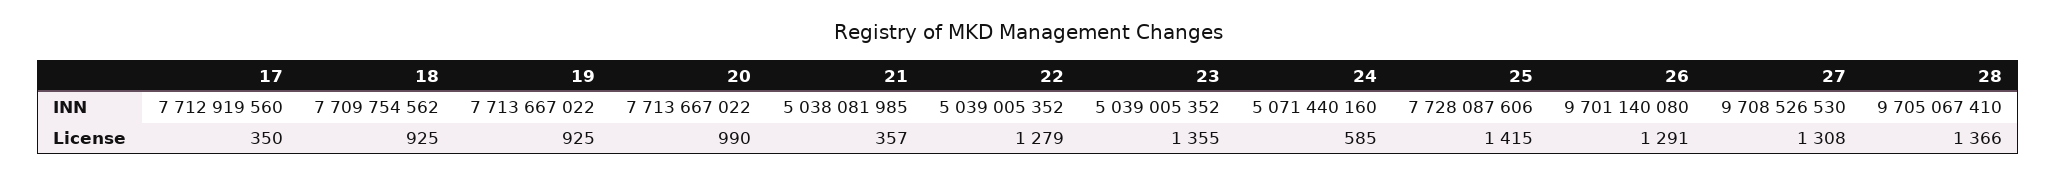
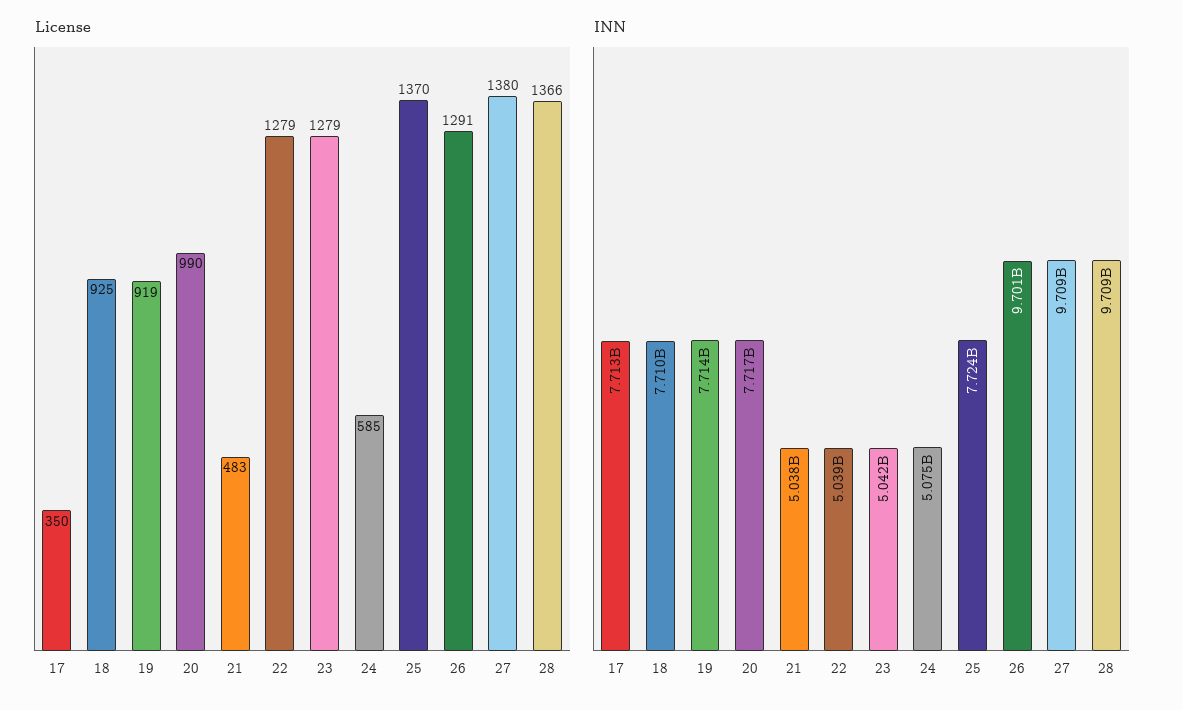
  {
    "INN": {
      "17": 7712919560,
      "18": 7709754562,
      "19": 7713667022,
-     "20": 7713667022,
+     "20": 7717000000,
      "21": 5038081985,
      "22": 5039005352,
-     "23": 5039005352,
+     "23": 5042000000,
-     "24": 5071440160,
+     "24": 5075000000,
-     "25": 7728087606,
+     "25": 7724000000,
      "26": 9701140080,
      "27": 9708526530,
-     "28": 9705067410
+     "28": 9709000000
    },
    "License": {
      "17": 350,
      "18": 925,
-     "19": 925,
+     "19": 919,
      "20": 990,
-     "21": 357,
+     "21": 483,
      "22": 1279,
-     "23": 1355,
+     "23": 1279,
      "24": 585,
-     "25": 1415,
+     "25": 1370,
      "26": 1291,
-     "27": 1308,
+     "27": 1380,
      "28": 1366
    }
  }

